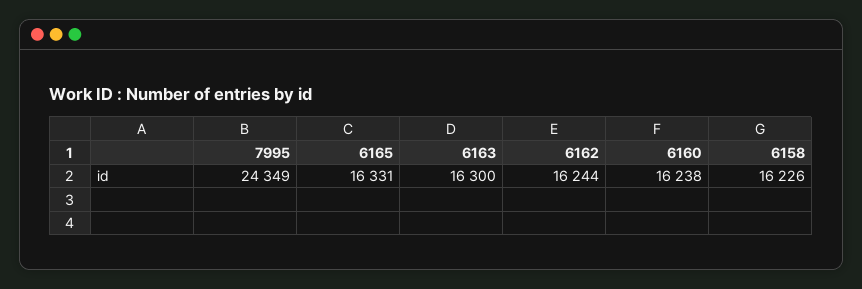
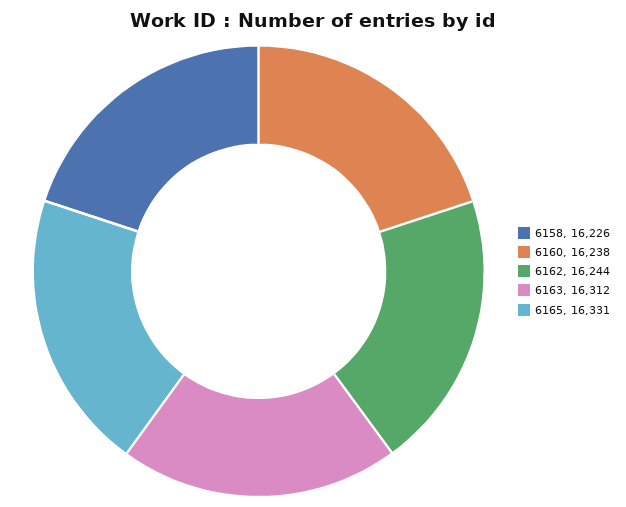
  {
-   "7995": 24349,
    "6165": 16331,
-   "6163": 16300,
+   "6163": 16312,
    "6162": 16244,
    "6160": 16238,
    "6158": 16226
  }

